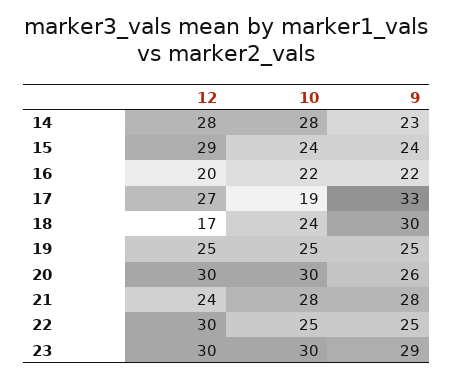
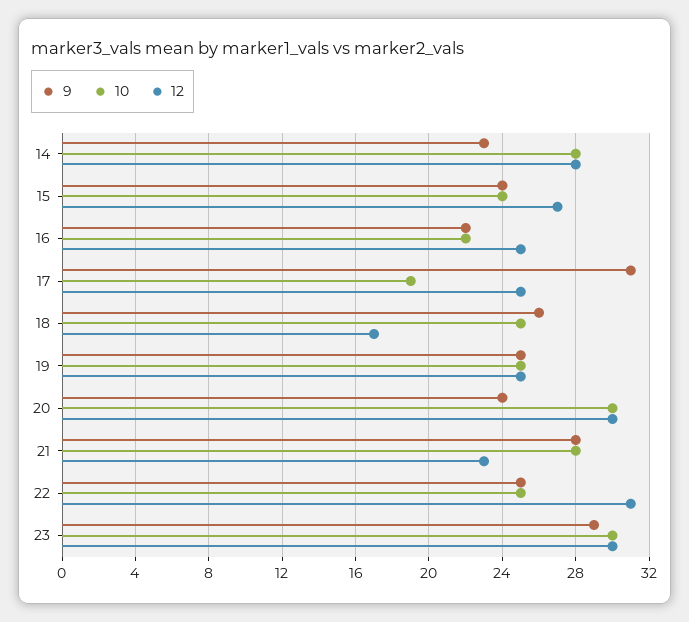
  {
    "12": {
      "14": 28,
-     "15": 29,
+     "15": 27,
-     "16": 20,
+     "16": 25,
-     "17": 27,
+     "17": 25,
      "18": 17,
      "19": 25,
      "20": 30,
-     "21": 24,
+     "21": 23,
-     "22": 30,
+     "22": 31,
      "23": 30
    },
    "10": {
      "14": 28,
      "15": 24,
      "16": 22,
      "17": 19,
-     "18": 24,
+     "18": 25,
      "19": 25,
      "20": 30,
      "21": 28,
      "22": 25,
      "23": 30
    },
    "9": {
      "14": 23,
      "15": 24,
      "16": 22,
-     "17": 33,
+     "17": 31,
-     "18": 30,
+     "18": 26,
      "19": 25,
-     "20": 26,
+     "20": 24,
      "21": 28,
      "22": 25,
      "23": 29
    }
  }

